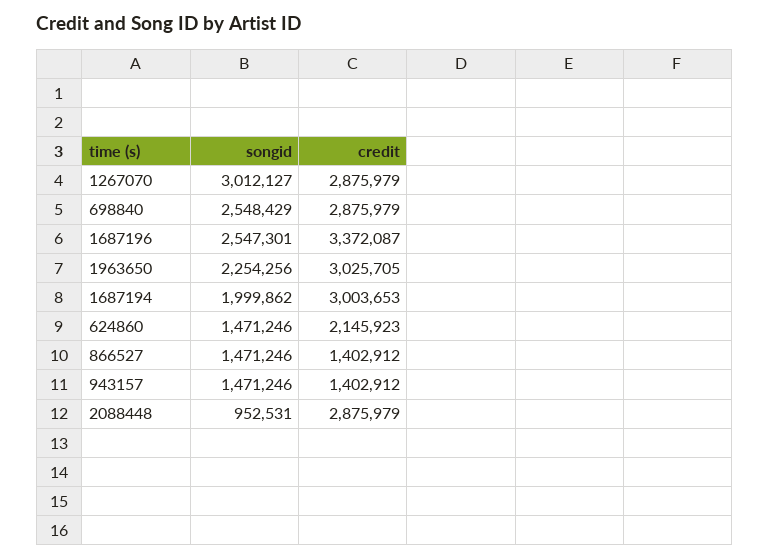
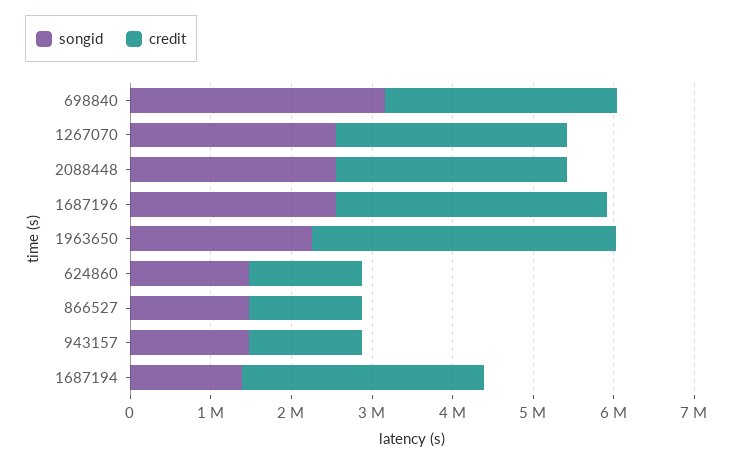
  {
    "songid": {
-     "1267070": 3012127,
+     "1267070": 2600000,
-     "698840": 2548429,
+     "698840": 3200000,
      "1687196": 2547301,
      "1963650": 2254256,
-     "1687194": 1999862,
+     "1687194": 1400000,
      "624860": 1471246,
      "866527": 1471246,
      "943157": 1471246,
-     "2088448": 952531
+     "2088448": 2600000
    },
    "credit": {
      "1267070": 2875979,
      "698840": 2875979,
      "1687196": 3372087,
-     "1963650": 3025705,
+     "1963650": 3800000,
      "1687194": 3003653,
-     "624860": 2145923,
+     "624860": 1400000,
      "866527": 1402912,
      "943157": 1402912,
      "2088448": 2875979
    }
  }

